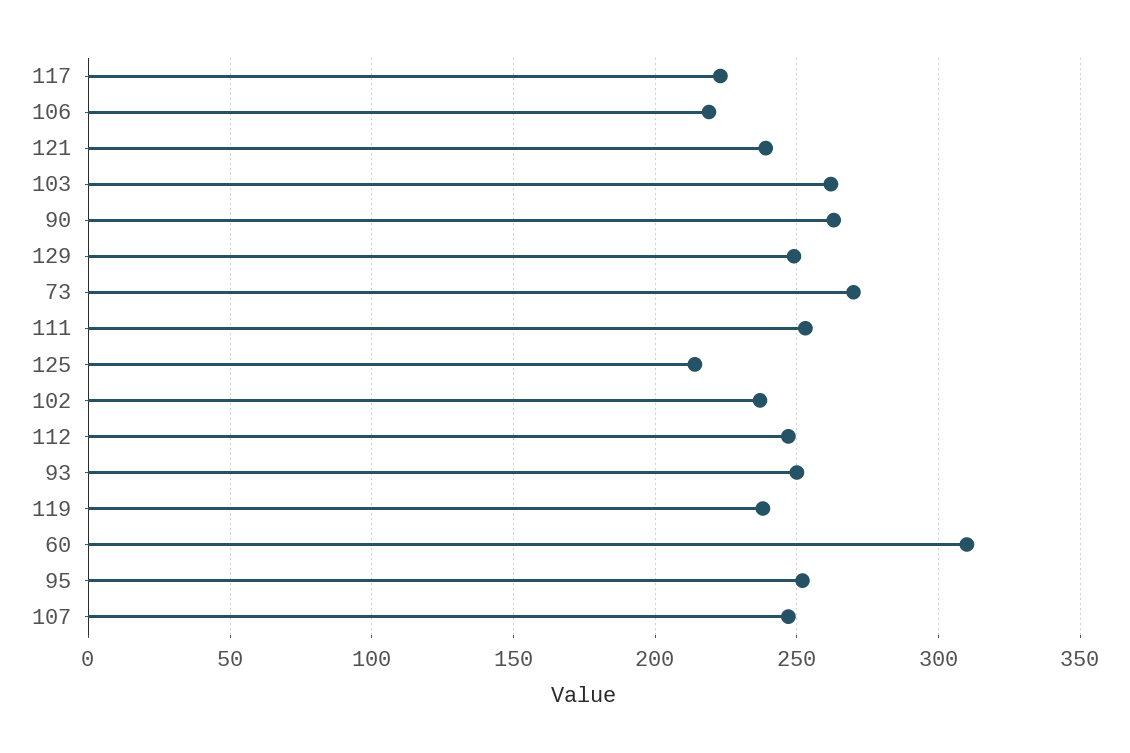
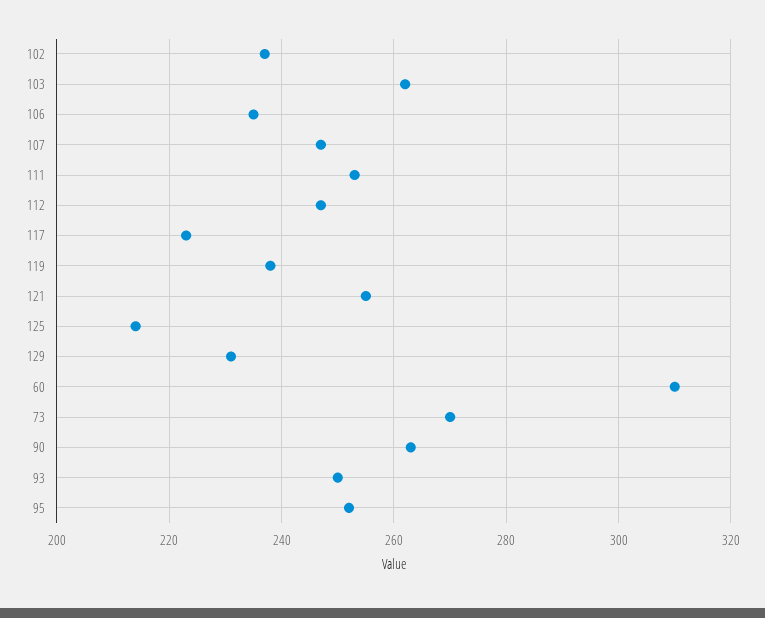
  {
    "117": 225,
-   "106": 220,
+   "106": 235,
-   "121": 240,
+   "121": 255,
    "103": 260,
    "90": 265,
-   "129": 250,
+   "129": 230,
    "73": 270,
    "111": 255,
    "125": 215,
    "102": 235,
    "112": 245,
    "93": 250,
    "119": 240,
    "60": 310,
    "95": 250,
    "107": 245
  }

